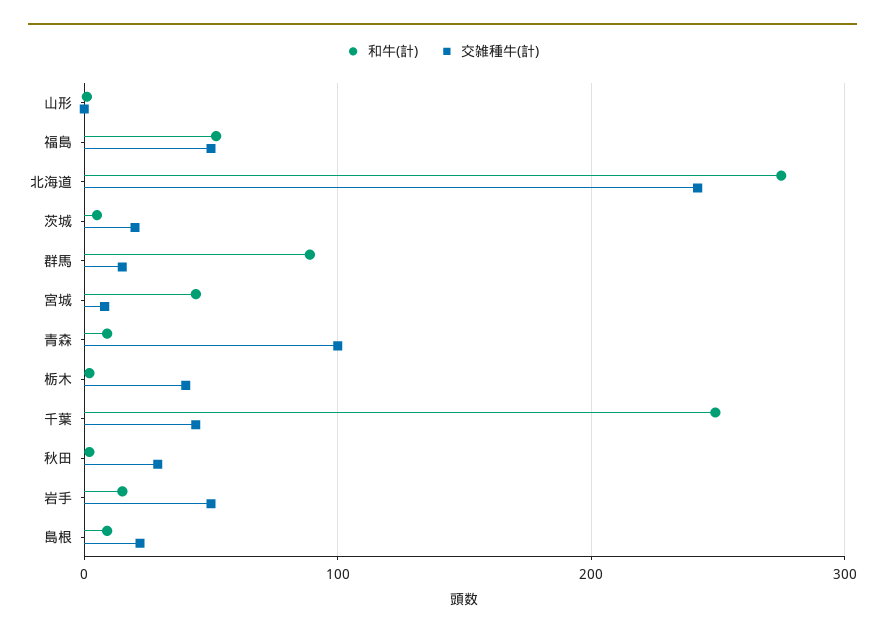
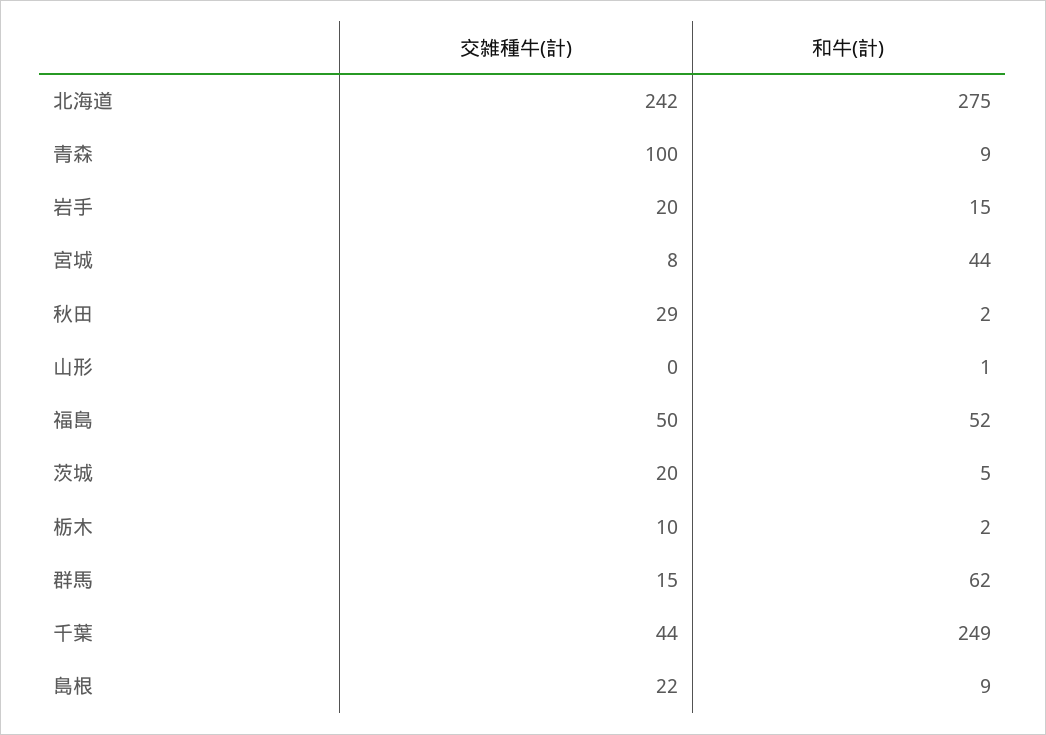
  {
    "和牛(計)": {
      "山形": 1,
      "福島": 52,
      "北海道": 275,
      "茨城": 5,
-     "群馬": 90,
+     "群馬": 62,
      "宮城": 44,
      "青森": 9,
      "栃木": 2,
      "千葉": 249,
      "秋田": 2,
      "岩手": 15,
      "島根": 9
    },
    "交雑種牛(計)": {
      "山形": 0,
      "福島": 50,
      "北海道": 242,
      "茨城": 20,
      "群馬": 15,
      "宮城": 8,
      "青森": 100,
-     "栃木": 40,
+     "栃木": 10,
      "千葉": 44,
      "秋田": 29,
-     "岩手": 50,
+     "岩手": 20,
      "島根": 22
    }
  }

